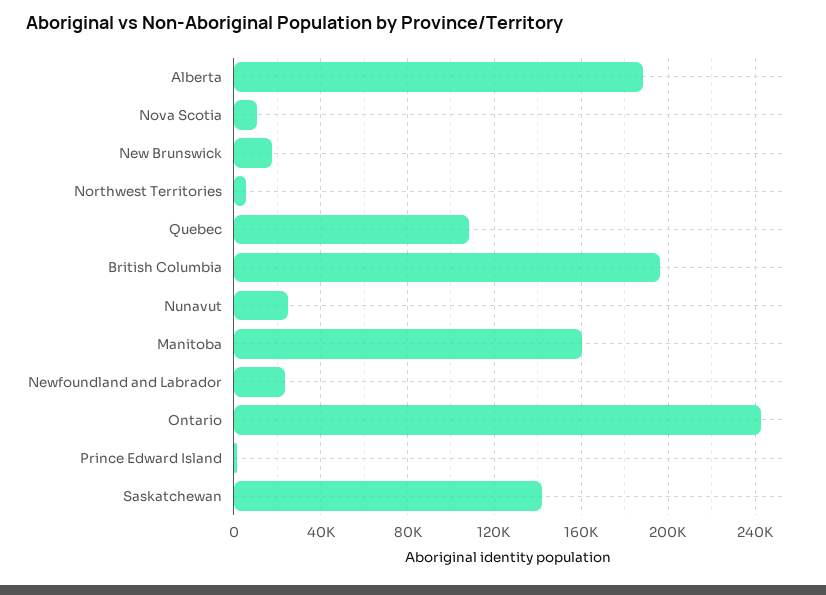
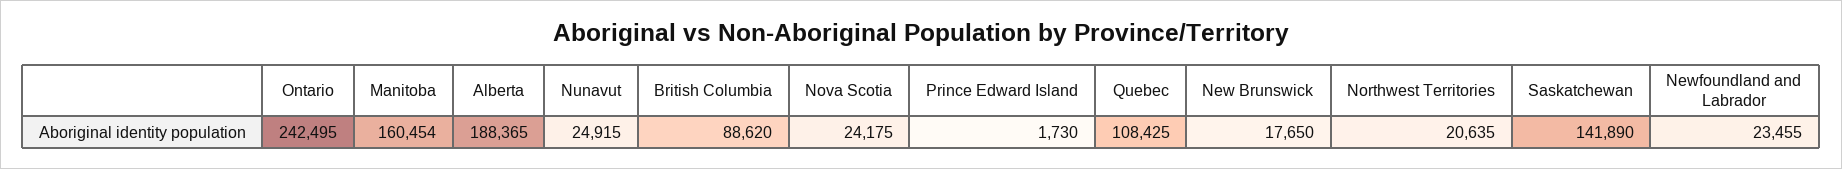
  {
    "Alberta": 188365,
-   "Nova Scotia": 10000,
+   "Nova Scotia": 24175,
    "New Brunswick": 17650,
-   "Northwest Territories": 5000,
+   "Northwest Territories": 20635,
    "Quebec": 108425,
-   "British Columbia": 195000,
+   "British Columbia": 88620,
    "Nunavut": 24915,
    "Manitoba": 160454,
    "Newfoundland and Labrador": 23455,
    "Ontario": 242495,
    "Prince Edward Island": 1730,
    "Saskatchewan": 141890
  }

